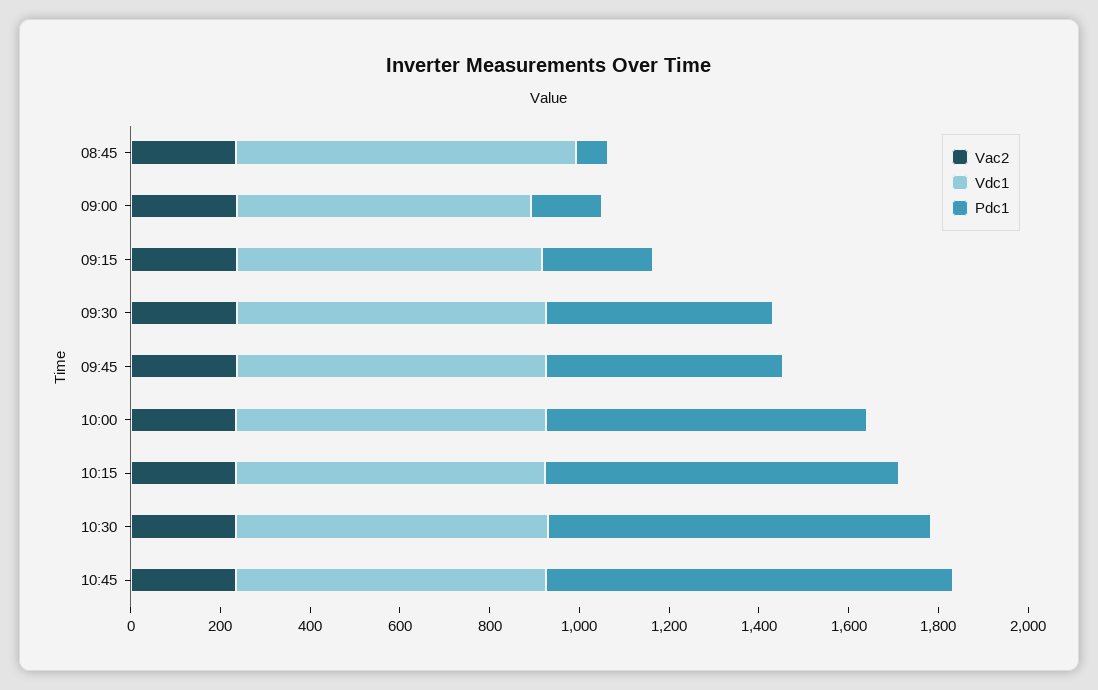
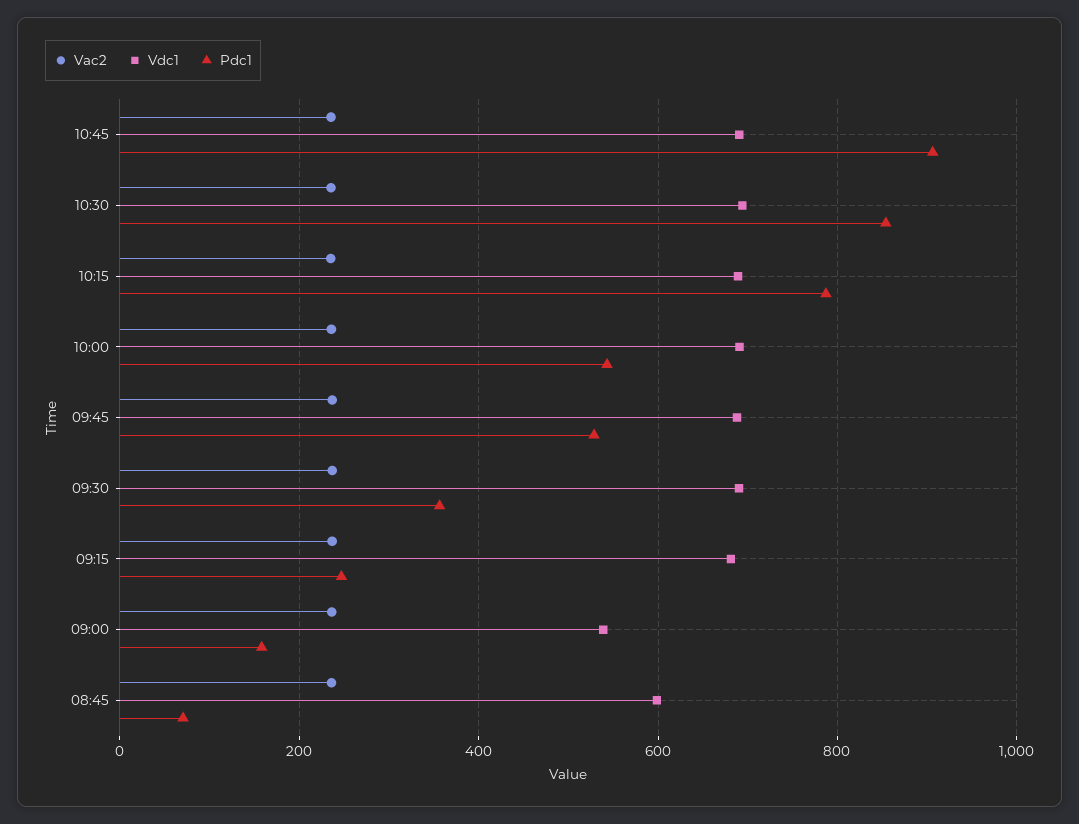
  {
    "Vac2": {
      "08:45": 240,
      "09:00": 240,
      "09:15": 240,
      "09:30": 240,
      "09:45": 240,
      "10:00": 240,
      "10:15": 240,
      "10:30": 240,
      "10:45": 240
    },
    "Vdc1": {
-     "08:45": 750,
+     "08:45": 600,
-     "09:00": 650,
+     "09:00": 540,
      "09:15": 680,
      "09:30": 700,
      "09:45": 680,
      "10:00": 700,
      "10:15": 680,
      "10:30": 700,
      "10:45": 700
    },
    "Pdc1": {
      "08:45": 80,
      "09:00": 160,
      "09:15": 240,
-     "09:30": 500,
+     "09:30": 360,
      "09:45": 520,
-     "10:00": 700,
+     "10:00": 540,
      "10:15": 780,
      "10:30": 860,
      "10:45": 900
    }
  }

